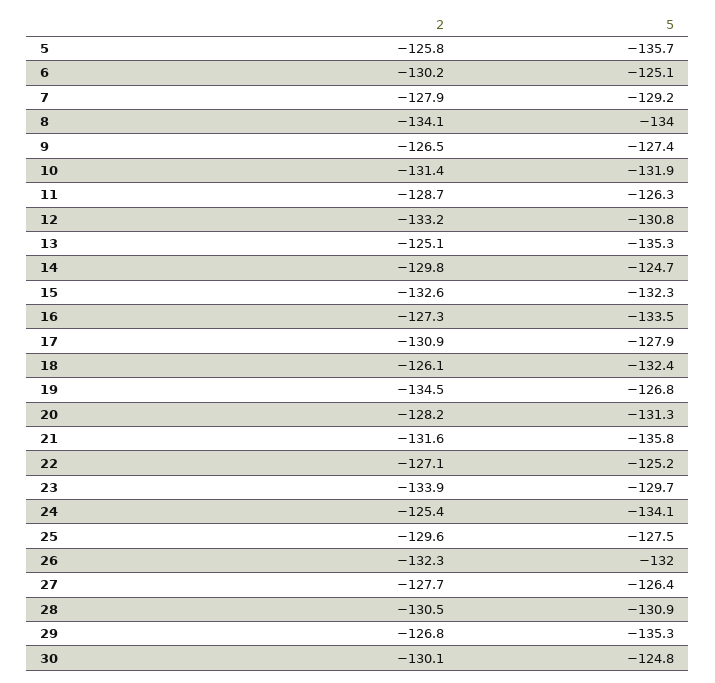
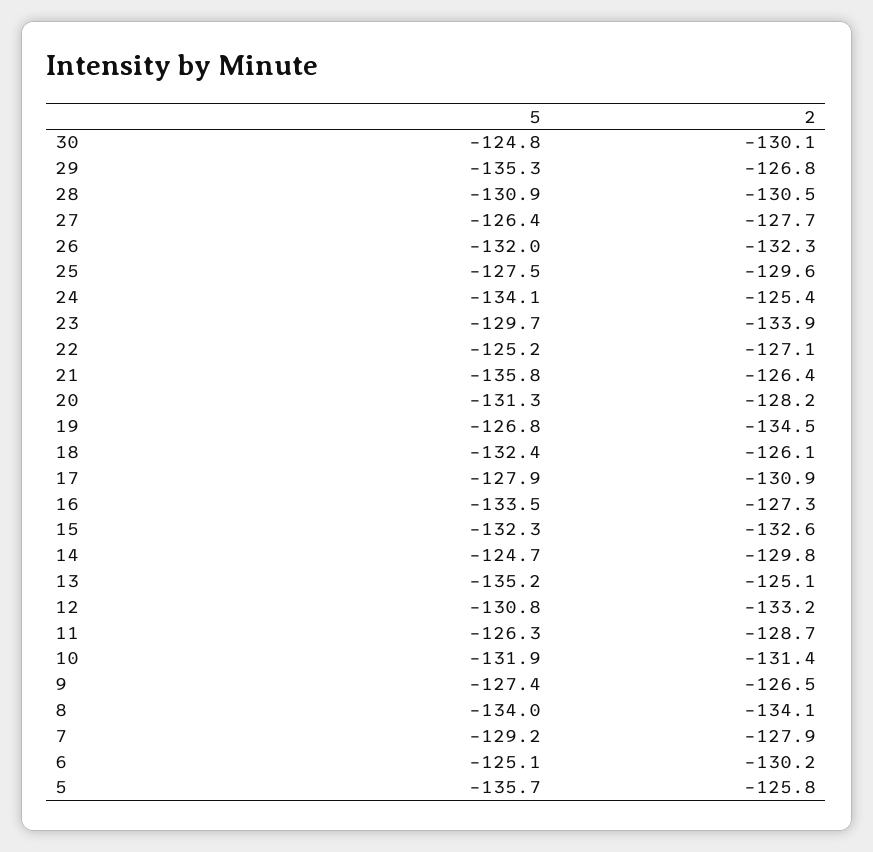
  {
    "2": {
      "5": -125.8,
      "6": -130.2,
      "7": -127.9,
      "8": -134.1,
      "9": -126.5,
      "10": -131.4,
      "11": -128.7,
      "12": -133.2,
      "13": -125.1,
      "14": -129.8,
      "15": -132.6,
      "16": -127.3,
      "17": -130.9,
      "18": -126.1,
      "19": -134.5,
      "20": -128.2,
-     "21": -131.6,
+     "21": -126.4,
      "22": -127.1,
      "23": -133.9,
      "24": -125.4,
      "25": -129.6,
      "26": -132.3,
      "27": -127.7,
      "28": -130.5,
      "29": -126.8,
      "30": -130.1
    },
    "5": {
      "5": -135.7,
      "6": -125.1,
      "7": -129.2,
      "8": -134,
      "9": -127.4,
      "10": -131.9,
      "11": -126.3,
      "12": -130.8,
-     "13": -135.3,
+     "13": -135.2,
      "14": -124.7,
      "15": -132.3,
      "16": -133.5,
      "17": -127.9,
      "18": -132.4,
      "19": -126.8,
      "20": -131.3,
      "21": -135.8,
      "22": -125.2,
      "23": -129.7,
      "24": -134.1,
      "25": -127.5,
      "26": -132,
      "27": -126.4,
      "28": -130.9,
      "29": -135.3,
      "30": -124.8
    }
  }

